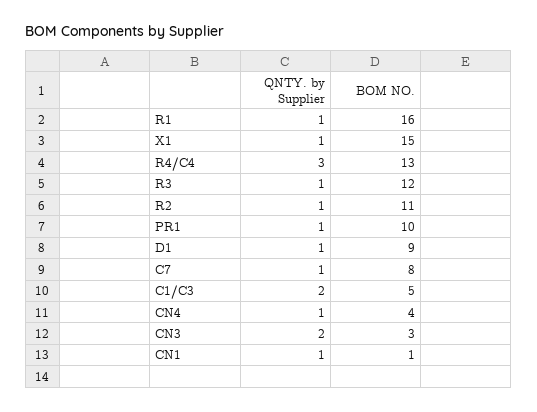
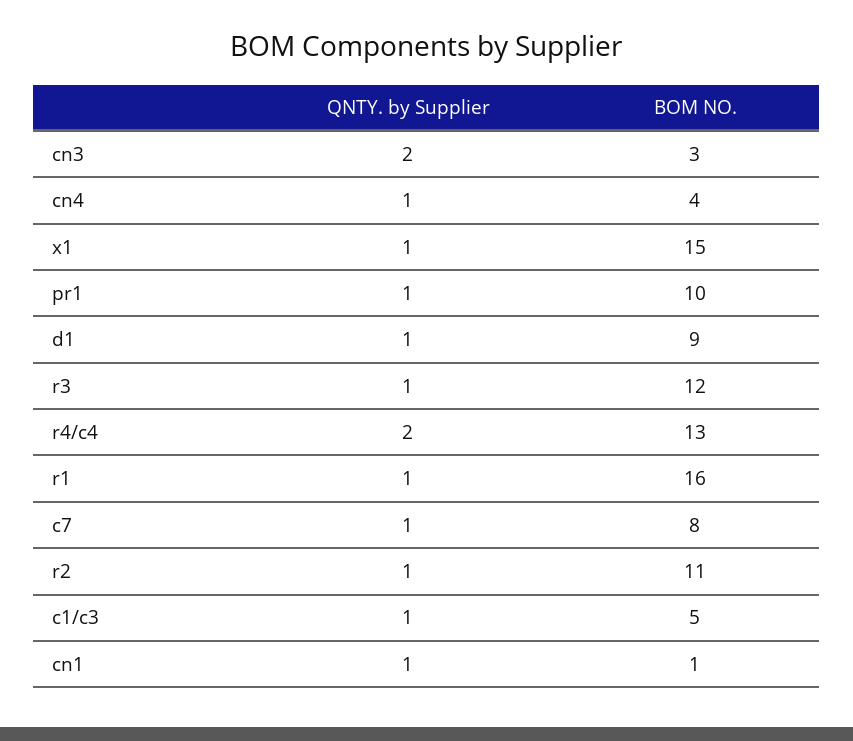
  {
    "QNTY. by Supplier": {
      "R1": 1,
      "X1": 1,
-     "R4/C4": 3,
+     "R4/C4": 2,
      "R3": 1,
      "R2": 1,
      "PR1": 1,
      "D1": 1,
      "C7": 1,
-     "C1/C3": 2,
+     "C1/C3": 1,
      "CN4": 1,
      "CN3": 2,
      "CN1": 1
    },
    "BOM NO.": {
      "R1": 16,
      "X1": 15,
      "R4/C4": 13,
      "R3": 12,
      "R2": 11,
      "PR1": 10,
      "D1": 9,
      "C7": 8,
      "C1/C3": 5,
      "CN4": 4,
      "CN3": 3,
      "CN1": 1
    }
  }

